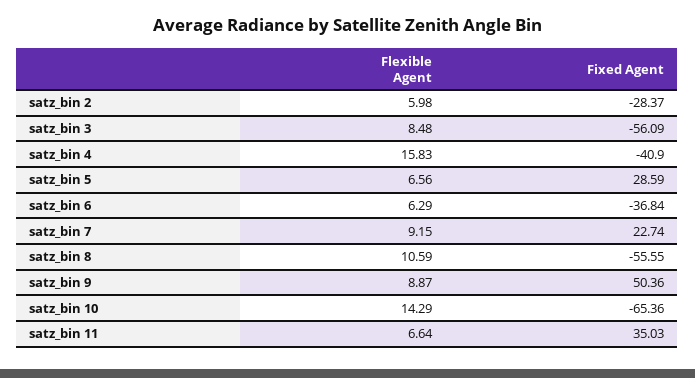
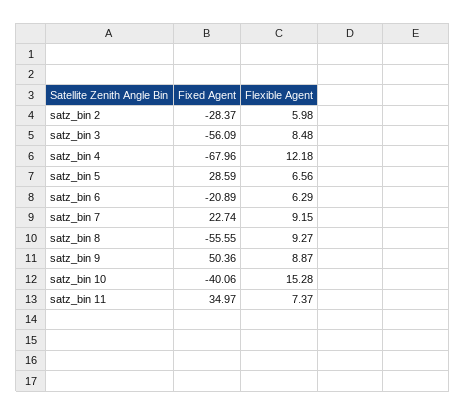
  {
    "Flexible Agent": {
      "satz_bin 2": 5.98,
      "satz_bin 3": 8.48,
-     "satz_bin 4": 15.83,
+     "satz_bin 4": 12.18,
      "satz_bin 5": 6.56,
      "satz_bin 6": 6.29,
      "satz_bin 7": 9.15,
-     "satz_bin 8": 10.59,
+     "satz_bin 8": 9.27,
      "satz_bin 9": 8.87,
-     "satz_bin 10": 14.29,
+     "satz_bin 10": 15.28,
-     "satz_bin 11": 6.64
+     "satz_bin 11": 7.37
    },
    "Fixed Agent": {
      "satz_bin 2": -28.37,
      "satz_bin 3": -56.09,
-     "satz_bin 4": -40.9,
+     "satz_bin 4": -67.96,
      "satz_bin 5": 28.59,
-     "satz_bin 6": -36.84,
+     "satz_bin 6": -20.89,
      "satz_bin 7": 22.74,
      "satz_bin 8": -55.55,
      "satz_bin 9": 50.36,
-     "satz_bin 10": -65.36,
+     "satz_bin 10": -40.06,
-     "satz_bin 11": 35.03
+     "satz_bin 11": 34.97
    }
  }

